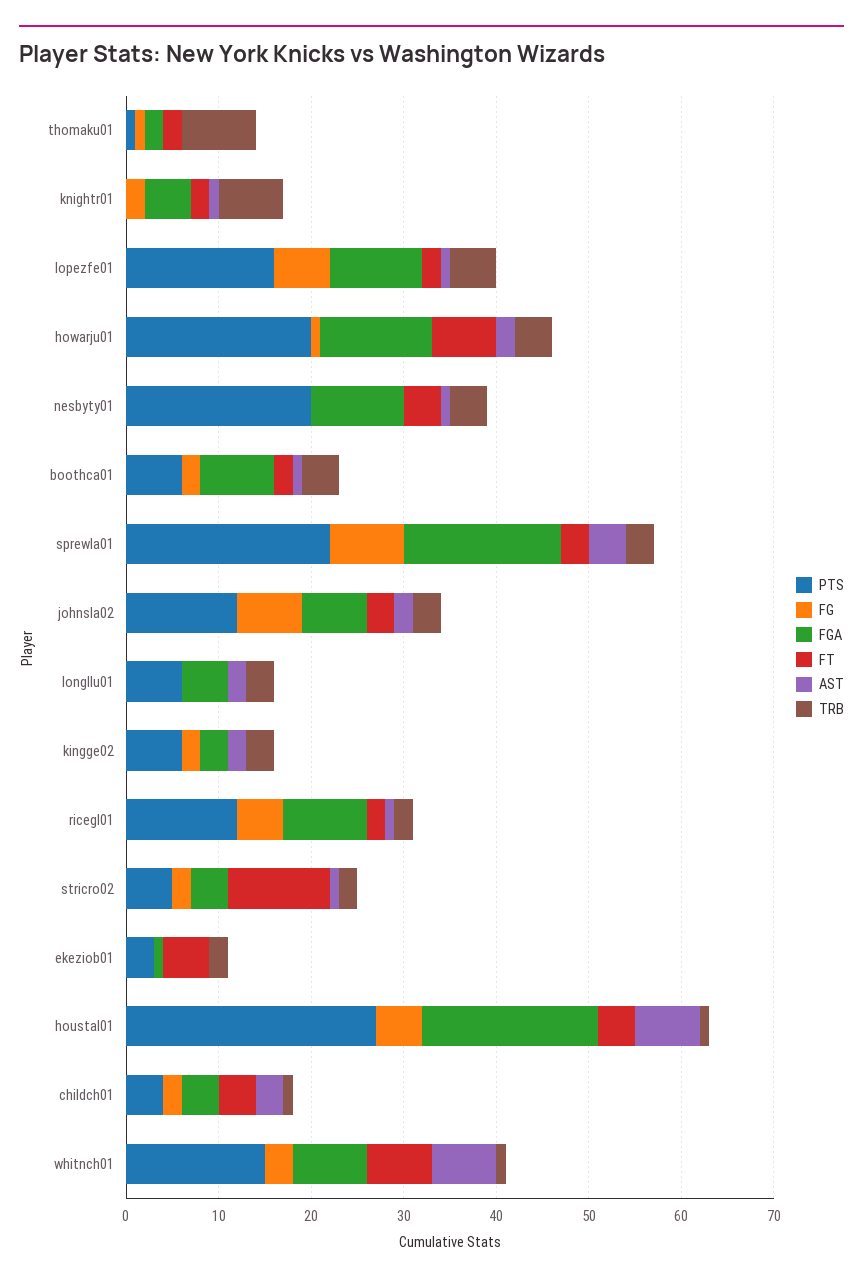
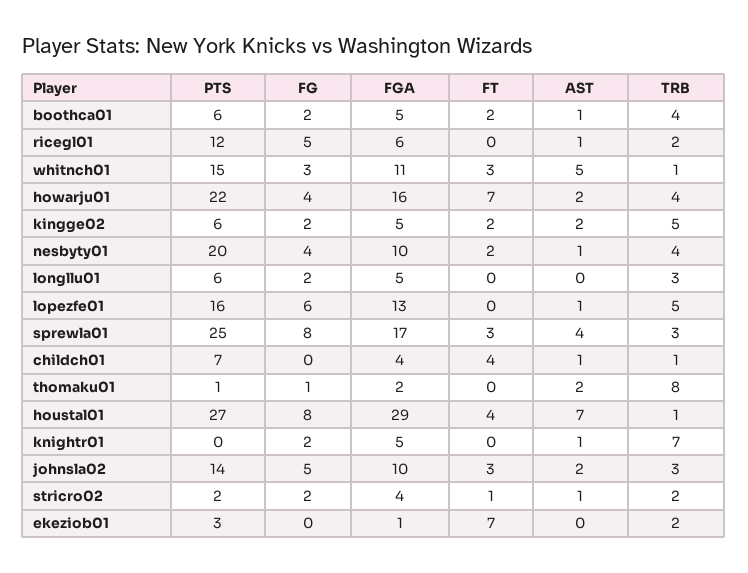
  {
    "PTS": {
      "thomaku01": 1,
      "knightr01": 0,
      "lopezfe01": 16,
-     "howarju01": 20,
+     "howarju01": 22,
      "nesbyty01": 20,
      "boothca01": 6,
-     "sprewla01": 22,
+     "sprewla01": 25,
-     "johnsla02": 12,
+     "johnsla02": 14,
      "longllu01": 6,
      "kingge02": 6,
      "ricegl01": 12,
-     "stricro02": 5,
+     "stricro02": 2,
      "ekeziob01": 3,
      "houstal01": 27,
-     "childch01": 4,
+     "childch01": 7,
      "whitnch01": 15
    },
    "FG": {
      "thomaku01": 1,
      "knightr01": 2,
      "lopezfe01": 6,
-     "howarju01": 1,
+     "howarju01": 4,
-     "nesbyty01": 0,
+     "nesbyty01": 4,
      "boothca01": 2,
      "sprewla01": 8,
-     "johnsla02": 7,
+     "johnsla02": 5,
-     "longllu01": 0,
+     "longllu01": 2,
      "kingge02": 2,
      "ricegl01": 5,
      "stricro02": 2,
      "ekeziob01": 0,
-     "houstal01": 5,
+     "houstal01": 8,
-     "childch01": 2,
+     "childch01": 0,
      "whitnch01": 3
    },
    "FGA": {
      "thomaku01": 2,
      "knightr01": 5,
-     "lopezfe01": 10,
+     "lopezfe01": 13,
-     "howarju01": 12,
+     "howarju01": 16,
      "nesbyty01": 10,
-     "boothca01": 8,
+     "boothca01": 5,
      "sprewla01": 17,
-     "johnsla02": 7,
+     "johnsla02": 10,
      "longllu01": 5,
-     "kingge02": 3,
+     "kingge02": 5,
-     "ricegl01": 9,
+     "ricegl01": 6,
      "stricro02": 4,
      "ekeziob01": 1,
-     "houstal01": 19,
+     "houstal01": 29,
      "childch01": 4,
-     "whitnch01": 8
+     "whitnch01": 11
    },
    "FT": {
-     "thomaku01": 2,
+     "thomaku01": 0,
-     "knightr01": 2,
+     "knightr01": 0,
-     "lopezfe01": 2,
+     "lopezfe01": 0,
      "howarju01": 7,
-     "nesbyty01": 4,
+     "nesbyty01": 2,
      "boothca01": 2,
      "sprewla01": 3,
      "johnsla02": 3,
      "longllu01": 0,
-     "kingge02": 0,
+     "kingge02": 2,
-     "ricegl01": 2,
+     "ricegl01": 0,
-     "stricro02": 11,
+     "stricro02": 1,
-     "ekeziob01": 5,
+     "ekeziob01": 7,
      "houstal01": 4,
      "childch01": 4,
-     "whitnch01": 7
+     "whitnch01": 3
    },
    "AST": {
-     "thomaku01": 0,
+     "thomaku01": 2,
      "knightr01": 1,
      "lopezfe01": 1,
      "howarju01": 2,
      "nesbyty01": 1,
      "boothca01": 1,
      "sprewla01": 4,
      "johnsla02": 2,
-     "longllu01": 2,
+     "longllu01": 0,
      "kingge02": 2,
      "ricegl01": 1,
      "stricro02": 1,
      "ekeziob01": 0,
      "houstal01": 7,
-     "childch01": 3,
+     "childch01": 1,
-     "whitnch01": 7
+     "whitnch01": 5
    },
    "TRB": {
      "thomaku01": 8,
      "knightr01": 7,
      "lopezfe01": 5,
      "howarju01": 4,
      "nesbyty01": 4,
      "boothca01": 4,
      "sprewla01": 3,
      "johnsla02": 3,
      "longllu01": 3,
-     "kingge02": 3,
+     "kingge02": 5,
      "ricegl01": 2,
      "stricro02": 2,
      "ekeziob01": 2,
      "houstal01": 1,
      "childch01": 1,
      "whitnch01": 1
    }
  }

